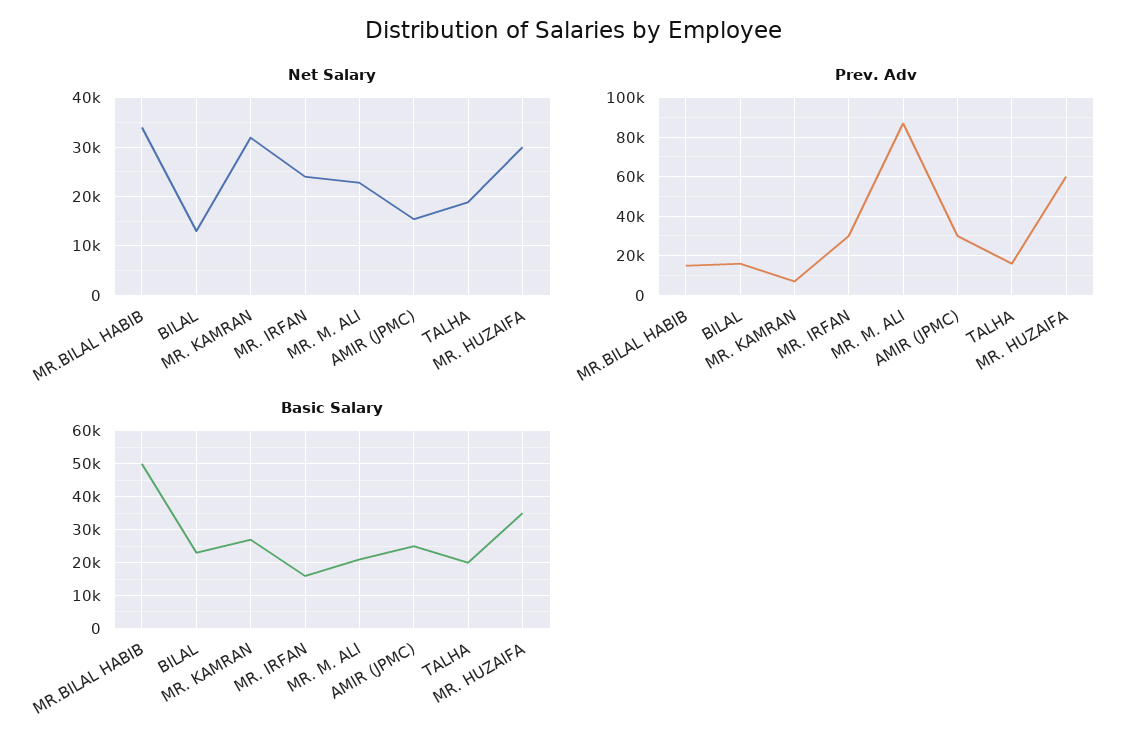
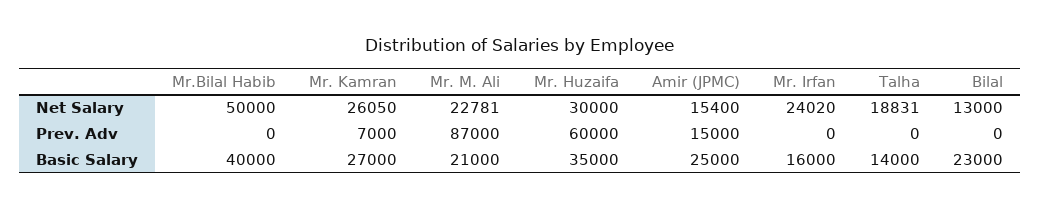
  {
    "Net Salary": {
-     "MR.BILAL HABIB": 34000,
+     "MR.BILAL HABIB": 50000,
      "BILAL": 13000,
-     "MR. KAMRAN": 32000,
+     "MR. KAMRAN": 26050,
      "MR. IRFAN": 24020,
      "MR. M. ALI": 22781,
      "AMIR (JPMC)": 15400,
      "TALHA": 18831,
      "MR. HUZAIFA": 30000
    },
    "Prev. Adv": {
-     "MR.BILAL HABIB": 15000,
+     "MR.BILAL HABIB": 0,
-     "BILAL": 15000,
+     "BILAL": 0,
      "MR. KAMRAN": 7000,
-     "MR. IRFAN": 30000,
+     "MR. IRFAN": 0,
      "MR. M. ALI": 87000,
-     "AMIR (JPMC)": 30000,
+     "AMIR (JPMC)": 15000,
-     "TALHA": 15000,
+     "TALHA": 0,
      "MR. HUZAIFA": 60000
    },
    "Basic Salary": {
-     "MR.BILAL HABIB": 50000,
+     "MR.BILAL HABIB": 40000,
      "BILAL": 23000,
      "MR. KAMRAN": 27000,
      "MR. IRFAN": 16000,
      "MR. M. ALI": 21000,
      "AMIR (JPMC)": 25000,
-     "TALHA": 20000,
+     "TALHA": 14000,
      "MR. HUZAIFA": 35000
    }
  }

